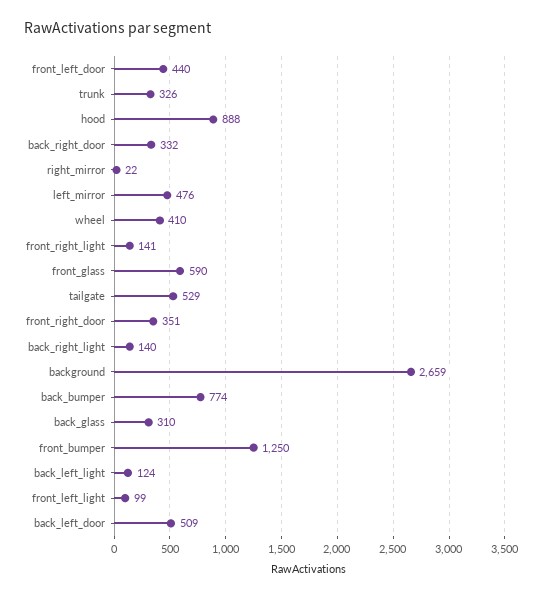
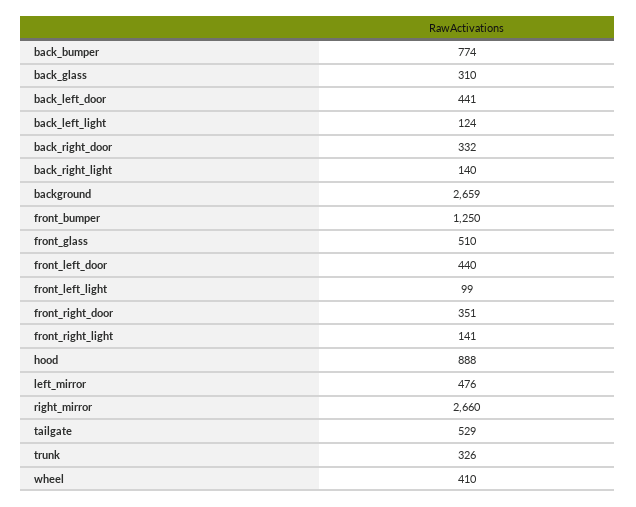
  {
    "front_left_door": 440,
    "trunk": 326,
    "hood": 888,
    "back_right_door": 332,
-   "right_mirror": 22,
+   "right_mirror": 2660,
    "left_mirror": 476,
    "wheel": 410,
    "front_right_light": 141,
-   "front_glass": 590,
+   "front_glass": 510,
    "tailgate": 529,
    "front_right_door": 351,
    "back_right_light": 140,
    "background": 2659,
    "back_bumper": 774,
    "back_glass": 310,
    "front_bumper": 1250,
    "back_left_light": 124,
    "front_left_light": 99,
-   "back_left_door": 509
+   "back_left_door": 441
  }

